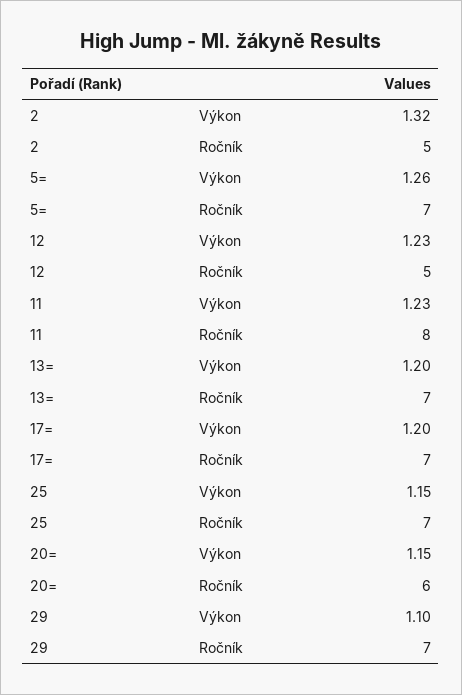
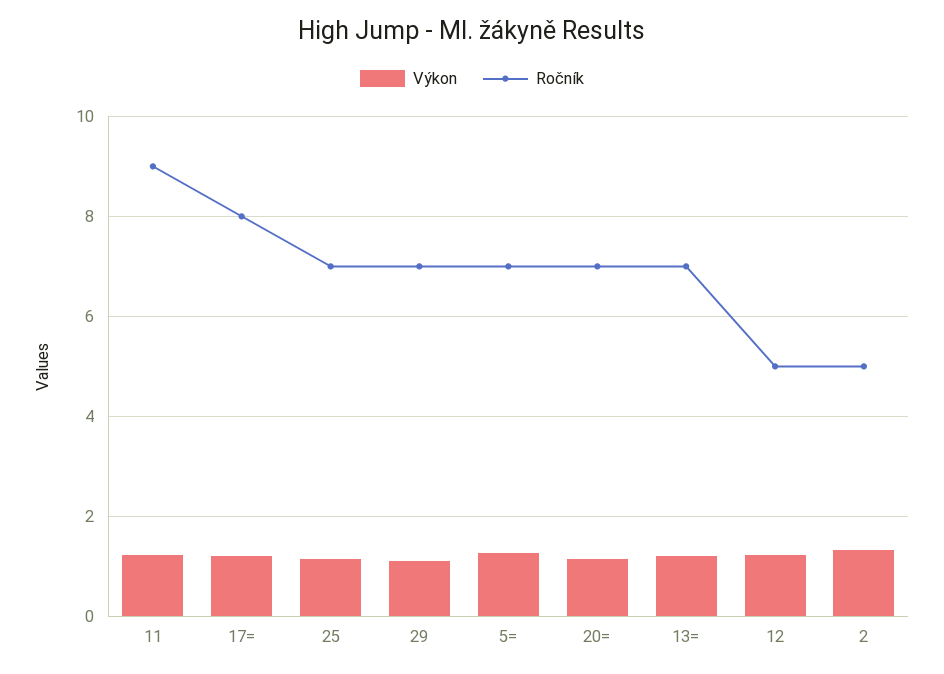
  {
    "Výkon": {
      "2": 1.32,
      "5=": 1.26,
      "12": 1.23,
      "11": 1.23,
      "13=": 1.2,
      "17=": 1.2,
      "25": 1.15,
      "20=": 1.15,
      "29": 1.1
    },
    "Ročník": {
      "2": 5,
      "5=": 7,
      "12": 5,
-     "11": 8,
+     "11": 9,
      "13=": 7,
-     "17=": 7,
+     "17=": 8,
      "25": 7,
-     "20=": 6,
+     "20=": 7,
      "29": 7
    }
  }

